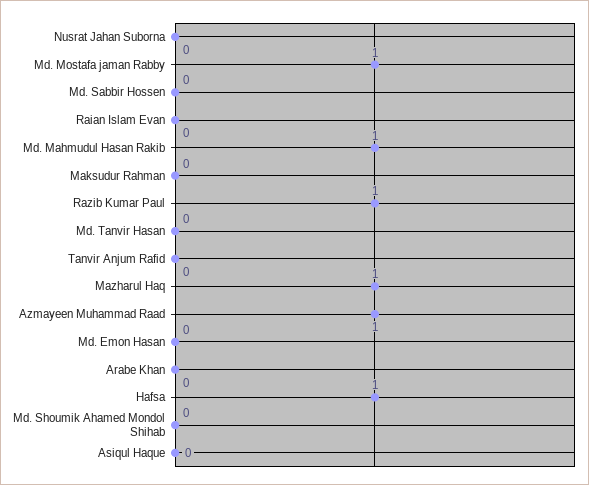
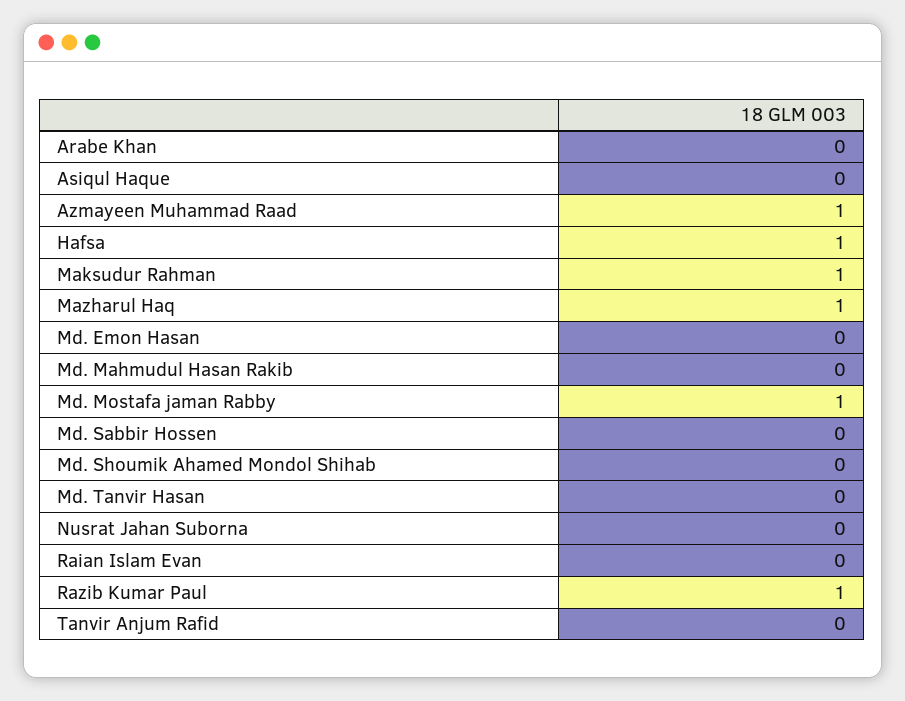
  {
    "Nusrat Jahan Suborna": 0,
    "Md. Mostafa jaman Rabby": 1,
    "Md. Sabbir Hossen": 0,
    "Raian Islam Evan": 0,
-   "Md. Mahmudul Hasan Rakib": 1,
+   "Md. Mahmudul Hasan Rakib": 0,
-   "Maksudur Rahman": 0,
+   "Maksudur Rahman": 1,
    "Razib Kumar Paul": 1,
    "Md. Tanvir Hasan": 0,
    "Tanvir Anjum Rafid": 0,
    "Mazharul Haq": 1,
    "Azmayeen Muhammad Raad": 1,
    "Md. Emon Hasan": 0,
    "Arabe Khan": 0,
    "Hafsa": 1,
    "Md. Shoumik Ahamed Mondol Shihab": 0,
    "Asiqul Haque": 0
  }

